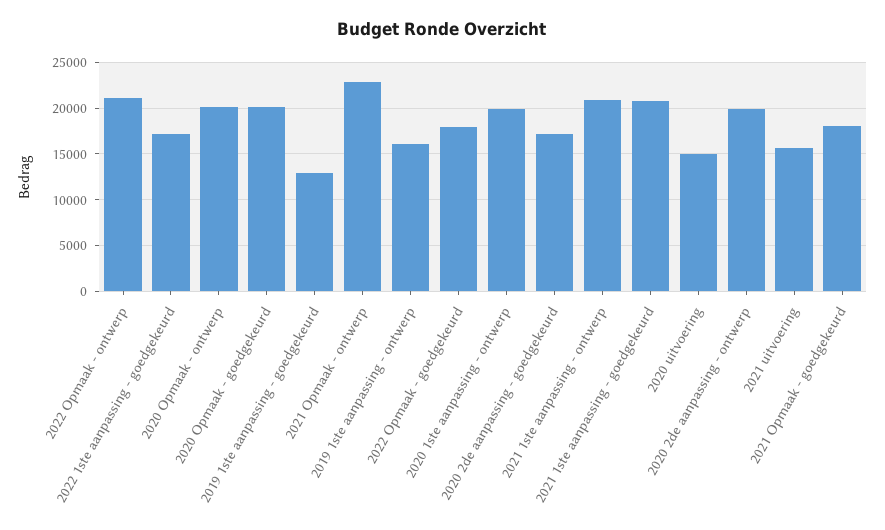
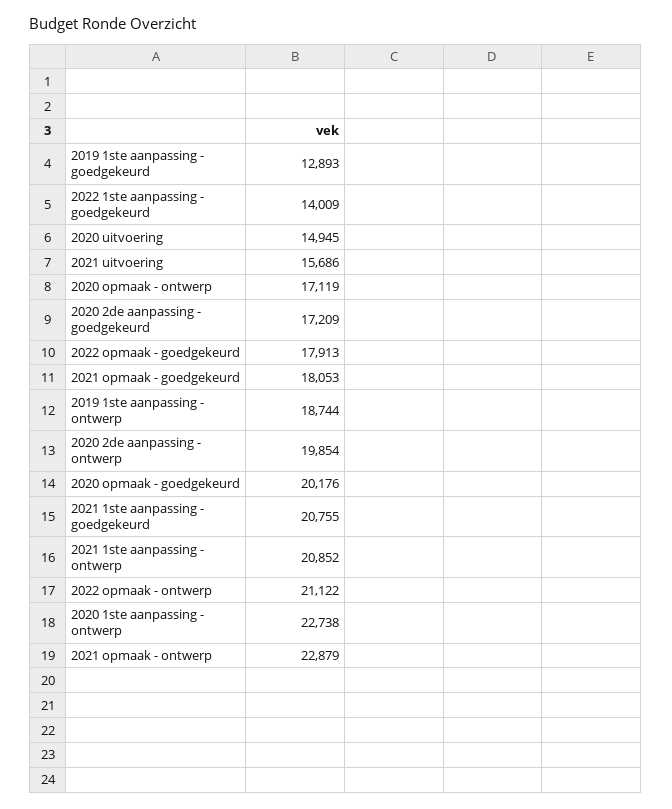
  {
    "2022 Opmaak - ontwerp": 21122,
-   "2022 1ste aanpassing - goedgekeurd": 17000,
+   "2022 1ste aanpassing - goedgekeurd": 14009,
-   "2020 Opmaak - ontwerp": 20000,
+   "2020 Opmaak - ontwerp": 17119,
    "2020 Opmaak - goedgekeurd": 20176,
    "2019 1ste aanpassing - goedgekeurd": 12893,
    "2021 Opmaak - ontwerp": 22879,
-   "2019 1ste aanpassing - ontwerp": 16000,
+   "2019 1ste aanpassing - ontwerp": 18744,
    "2022 Opmaak - goedgekeurd": 17913,
-   "2020 1ste aanpassing - ontwerp": 20000,
+   "2020 1ste aanpassing - ontwerp": 22738,
    "2020 2de aanpassing - goedgekeurd": 17209,
    "2021 1ste aanpassing - ontwerp": 20852,
    "2021 1ste aanpassing - goedgekeurd": 20755,
    "2020 uitvoering": 14945,
    "2020 2de aanpassing - ontwerp": 19854,
    "2021 uitvoering": 15686,
    "2021 Opmaak - goedgekeurd": 18053
  }

